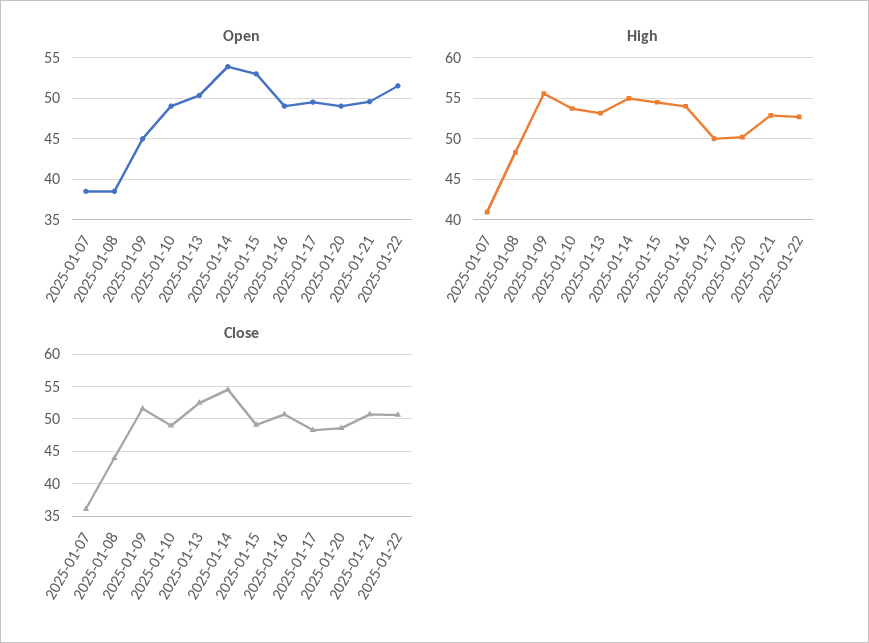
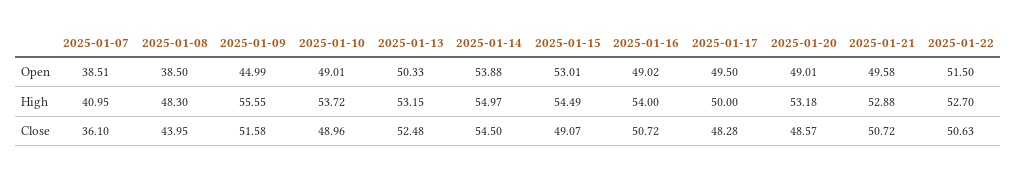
  {
    "Open": {
      "2025-01-07": 38.51,
      "2025-01-08": 38.5,
      "2025-01-09": 44.99,
      "2025-01-10": 49.01,
      "2025-01-13": 50.33,
      "2025-01-14": 53.88,
      "2025-01-15": 53.01,
      "2025-01-16": 49.02,
      "2025-01-17": 49.5,
      "2025-01-20": 49.01,
      "2025-01-21": 49.58,
      "2025-01-22": 51.5
    },
    "High": {
      "2025-01-07": 40.95,
      "2025-01-08": 48.3,
      "2025-01-09": 55.55,
      "2025-01-10": 53.72,
      "2025-01-13": 53.15,
      "2025-01-14": 54.97,
      "2025-01-15": 54.49,
      "2025-01-16": 54,
      "2025-01-17": 50,
-     "2025-01-20": 50,
+     "2025-01-20": 53.18,
      "2025-01-21": 52.88,
      "2025-01-22": 52.7
    },
    "Close": {
      "2025-01-07": 36.1,
      "2025-01-08": 43.95,
      "2025-01-09": 51.58,
      "2025-01-10": 48.96,
      "2025-01-13": 52.48,
      "2025-01-14": 54.5,
      "2025-01-15": 49.07,
      "2025-01-16": 50.72,
      "2025-01-17": 48.28,
      "2025-01-20": 48.57,
      "2025-01-21": 50.72,
      "2025-01-22": 50.63
    }
  }

